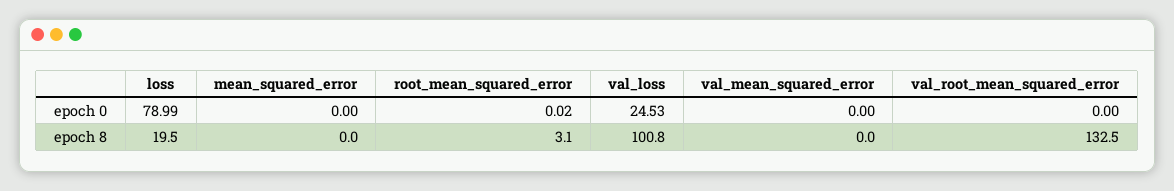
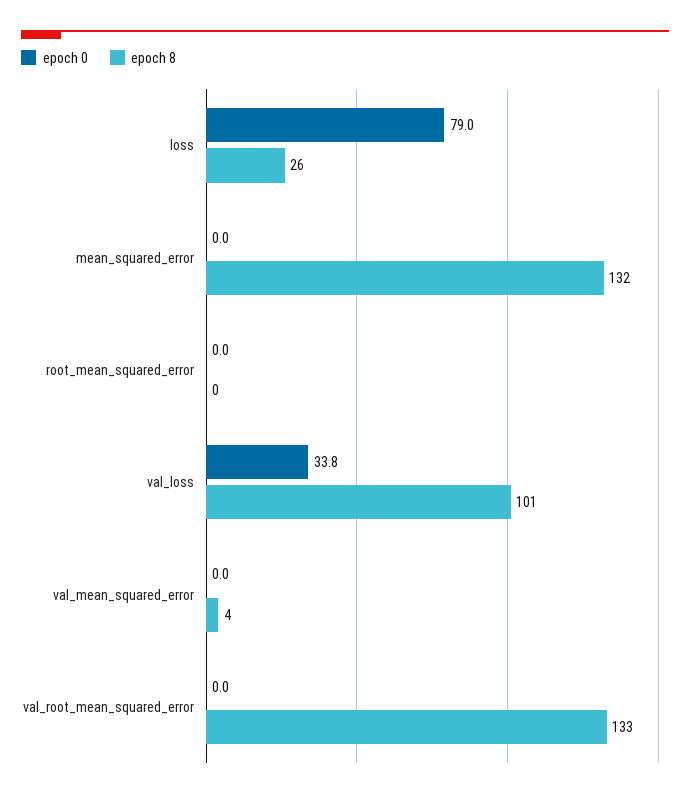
  {
    "epoch 0": {
      "loss": 78.99,
      "mean_squared_error": 0,
      "root_mean_squared_error": 0.02,
-     "val_loss": 24.53,
+     "val_loss": 33.8,
      "val_mean_squared_error": 0,
      "val_root_mean_squared_error": 0
    },
    "epoch 8": {
-     "loss": 19.5,
+     "loss": 26,
-     "mean_squared_error": 0,
+     "mean_squared_error": 132,
-     "root_mean_squared_error": 3.1,
+     "root_mean_squared_error": 0,
      "val_loss": 100.8,
-     "val_mean_squared_error": 0,
+     "val_mean_squared_error": 4,
      "val_root_mean_squared_error": 132.5
    }
  }

